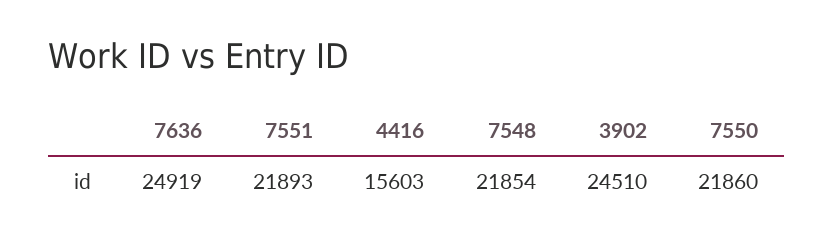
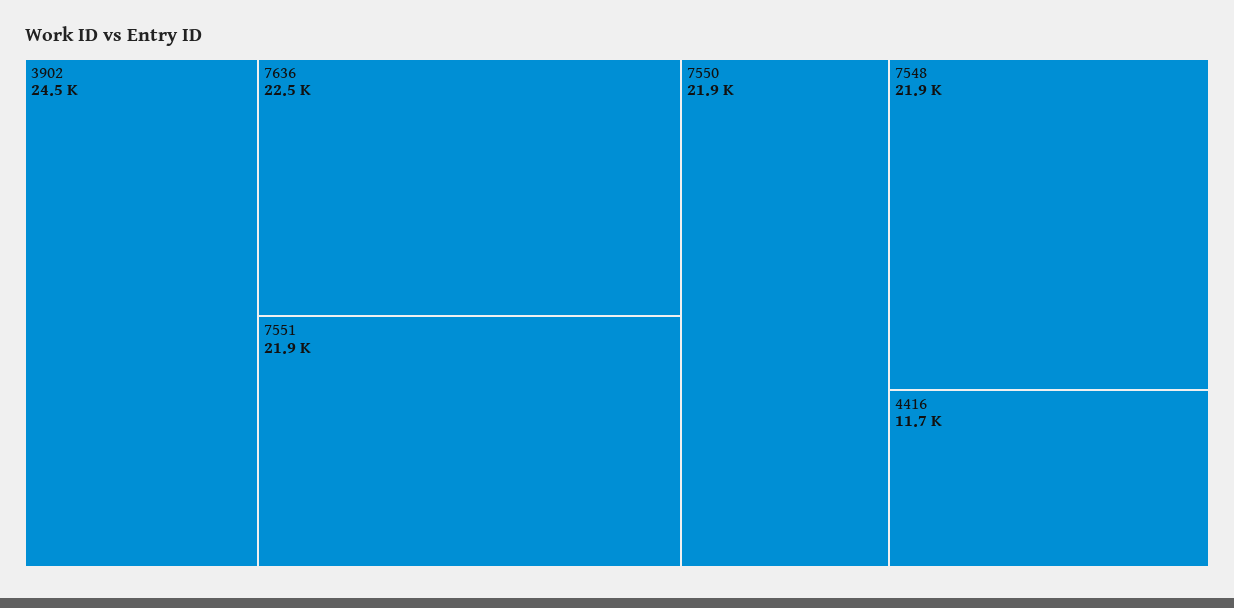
  {
-   "7636": 24919,
+   "7636": 22500,
    "7551": 21893,
-   "4416": 15603,
+   "4416": 11700,
    "7548": 21854,
    "3902": 24510,
    "7550": 21860
  }

